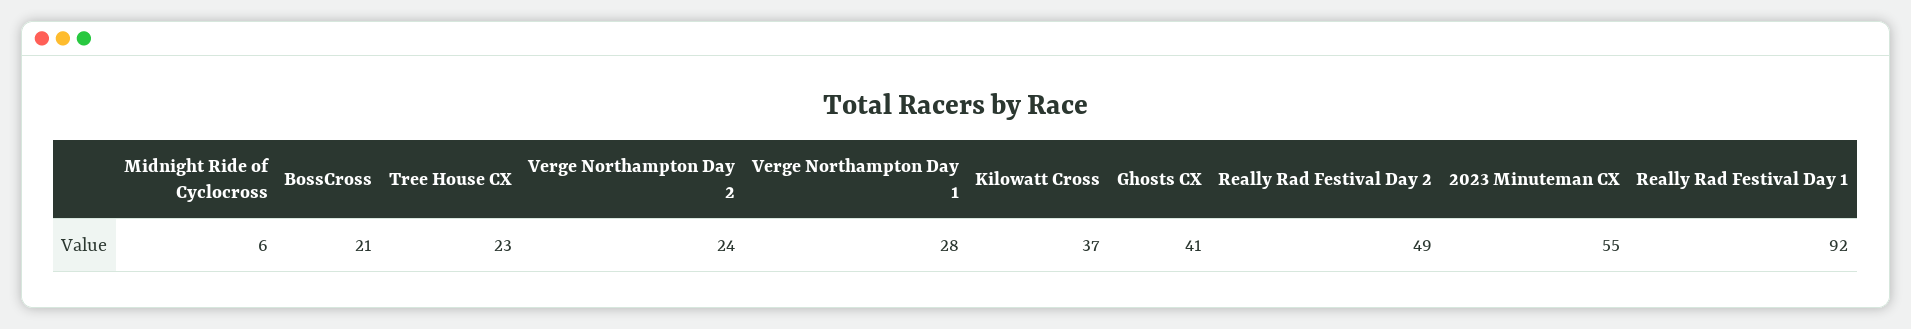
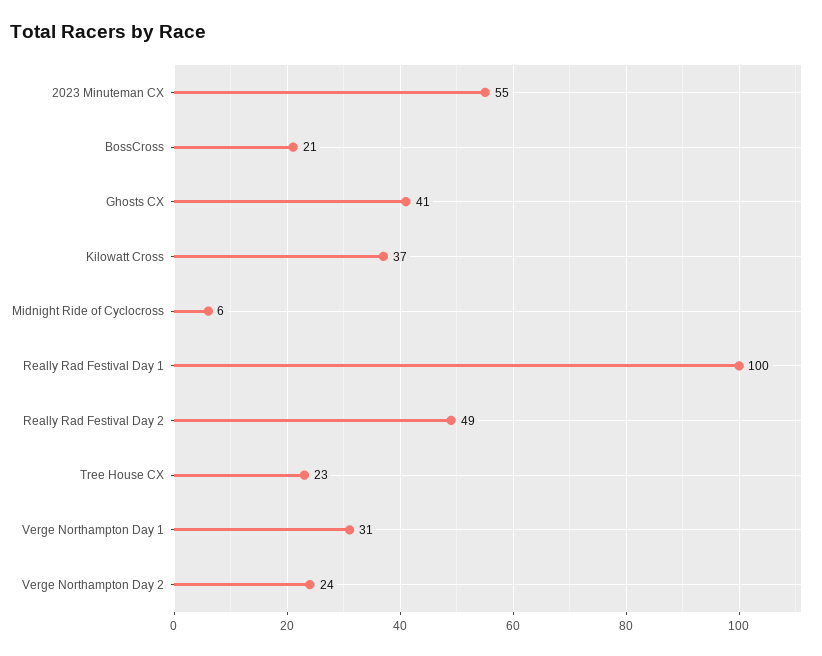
  {
    "Midnight Ride of Cyclocross": 6,
    "BossCross": 21,
    "Tree House CX": 23,
    "Verge Northampton Day 2": 24,
-   "Verge Northampton Day 1": 28,
+   "Verge Northampton Day 1": 31,
    "Kilowatt Cross": 37,
    "Ghosts CX": 41,
    "Really Rad Festival Day 2": 49,
    "2023 Minuteman CX": 55,
-   "Really Rad Festival Day 1": 92
+   "Really Rad Festival Day 1": 100
  }

